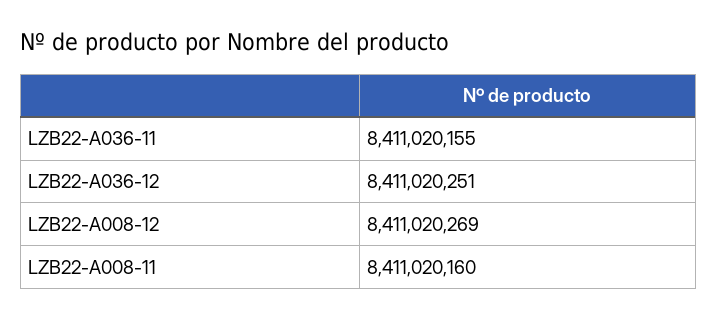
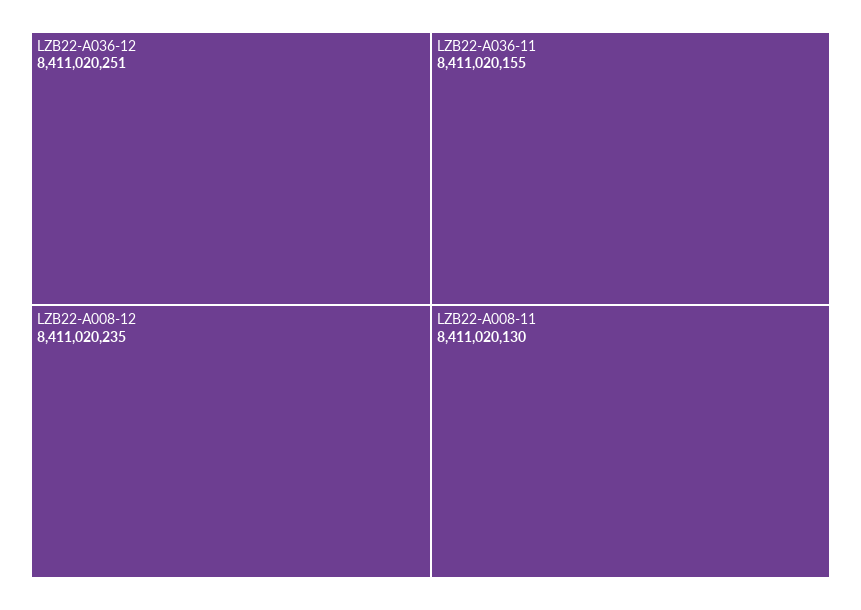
  {
    "LZB22-A036-11": 8411020155,
    "LZB22-A036-12": 8411020251,
-   "LZB22-A008-12": 8411020269,
+   "LZB22-A008-12": 8411020235,
-   "LZB22-A008-11": 8411020160
+   "LZB22-A008-11": 8411020130
  }

